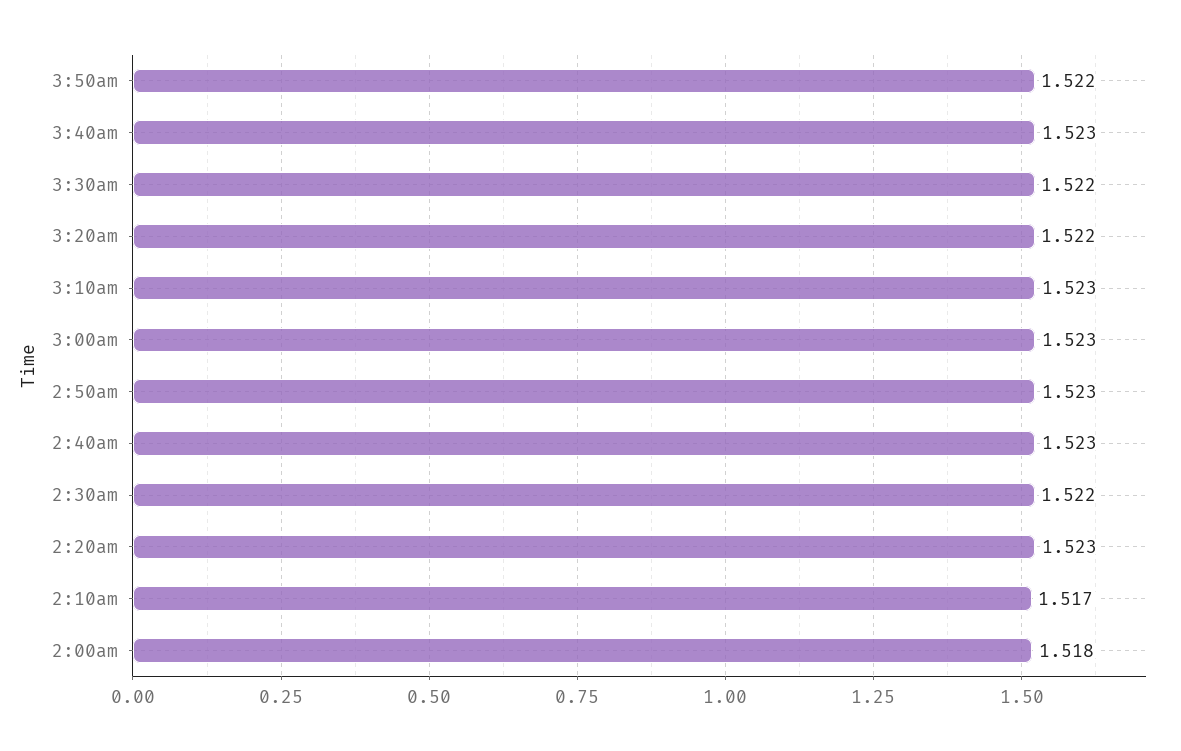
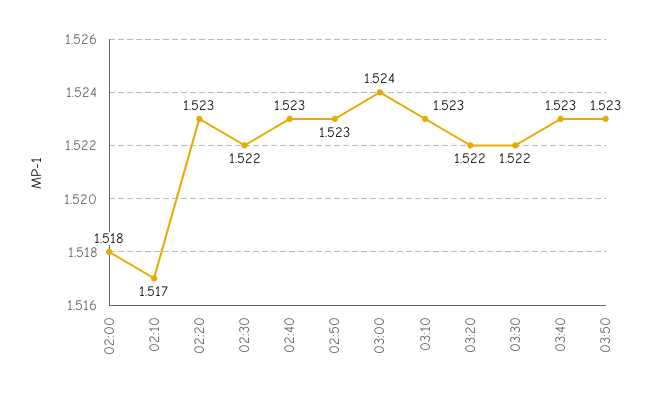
  {
-   "3:50am": 1.522,
+   "3:50am": 1.523,
    "3:40am": 1.523,
    "3:30am": 1.522,
    "3:20am": 1.522,
    "3:10am": 1.523,
-   "3:00am": 1.523,
+   "3:00am": 1.524,
    "2:50am": 1.523,
    "2:40am": 1.523,
    "2:30am": 1.522,
    "2:20am": 1.523,
    "2:10am": 1.517,
    "2:00am": 1.518
  }

